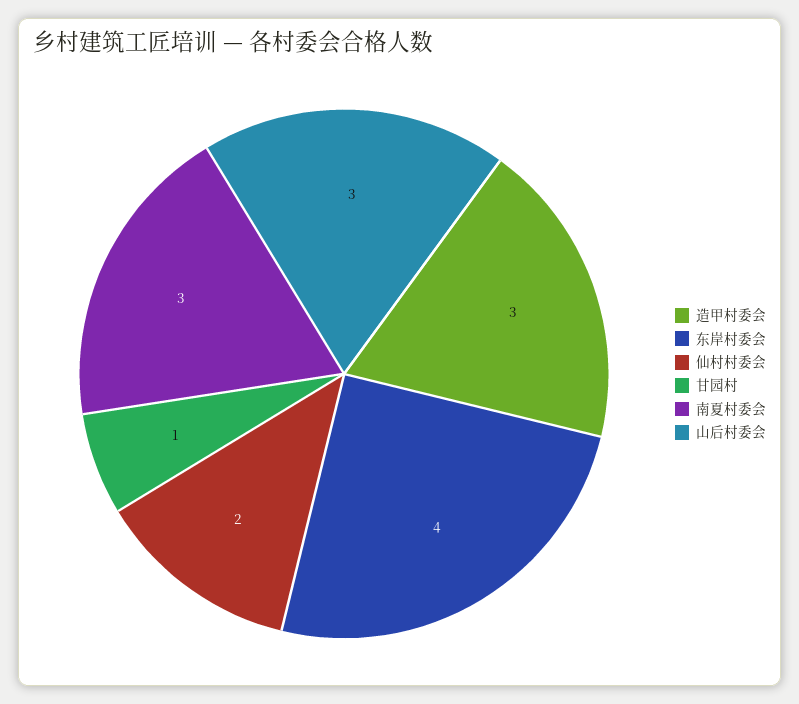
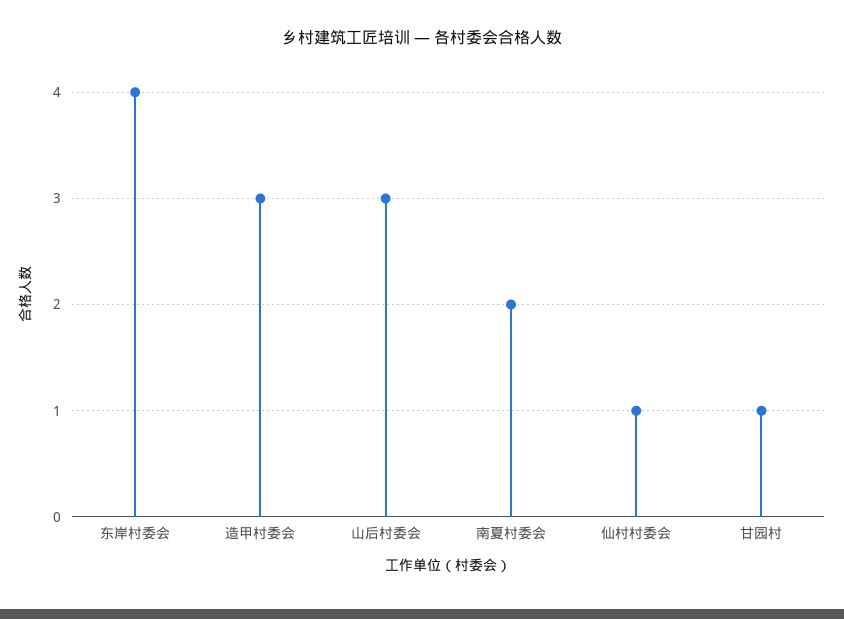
  {
    "造甲村委会": 3,
    "东岸村委会": 4,
-   "仙村村委会": 2,
+   "仙村村委会": 1,
    "甘园村": 1,
-   "南夏村委会": 3,
+   "南夏村委会": 2,
    "山后村委会": 3
  }

